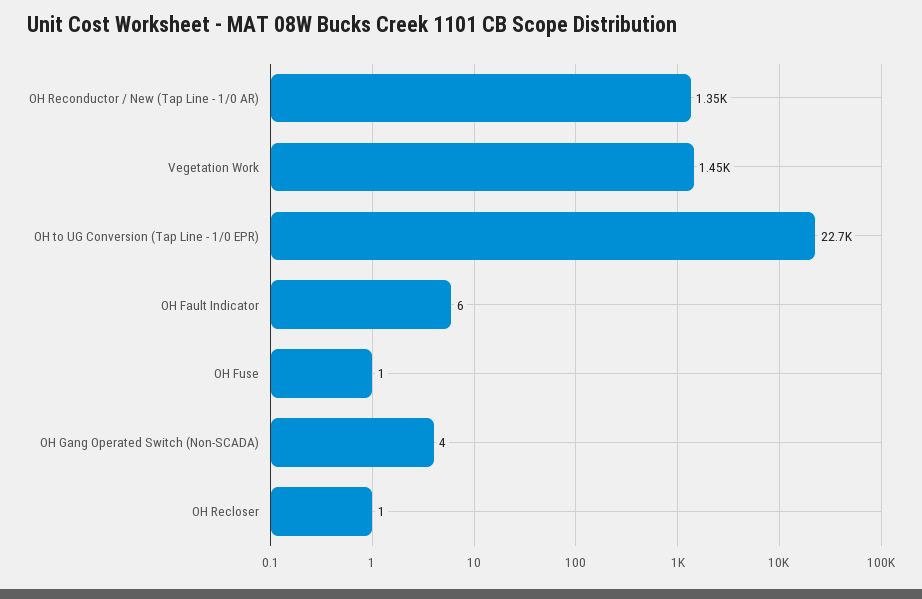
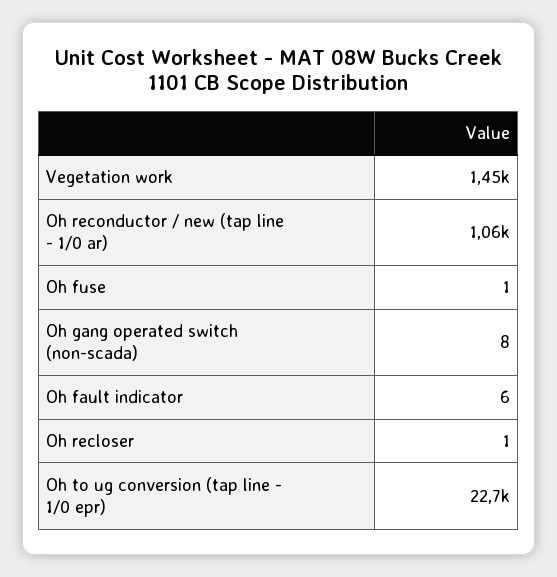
  {
-   "OH Reconductor / New (Tap Line - 1/0 AR)": 1350,
+   "OH Reconductor / New (Tap Line - 1/0 AR)": 1060,
    "Vegetation Work": 1450,
    "OH to UG Conversion (Tap Line - 1/0 EPR)": 22700,
    "OH Fault Indicator": 6,
    "OH Fuse": 1,
-   "OH Gang Operated Switch (Non-SCADA)": 4,
+   "OH Gang Operated Switch (Non-SCADA)": 8,
    "OH Recloser": 1
  }

